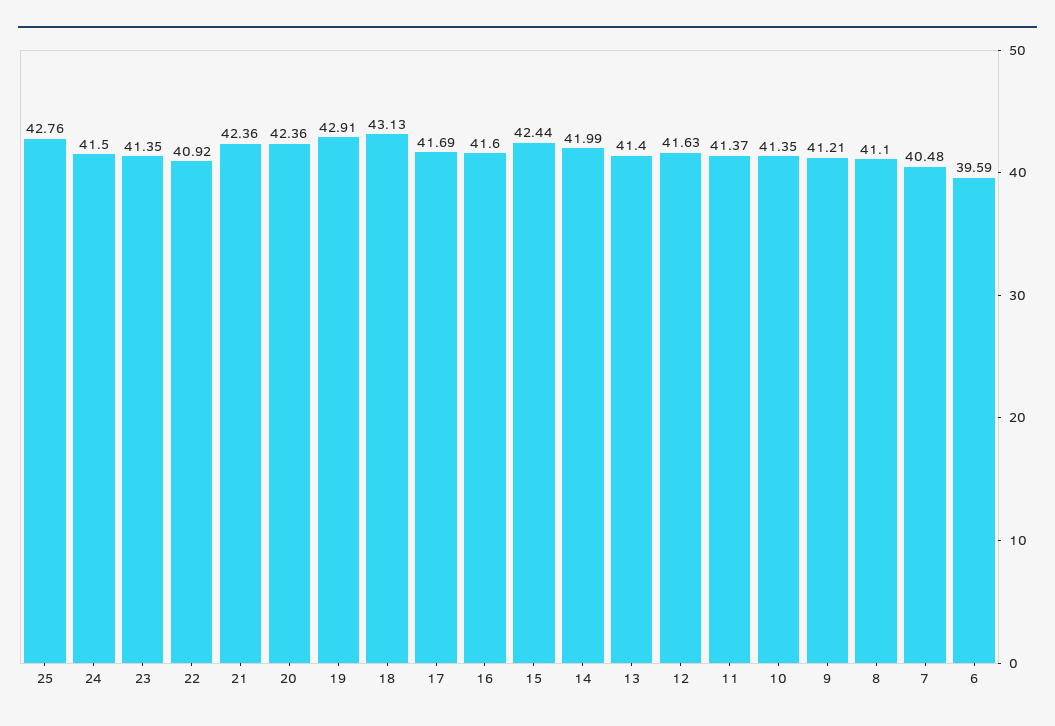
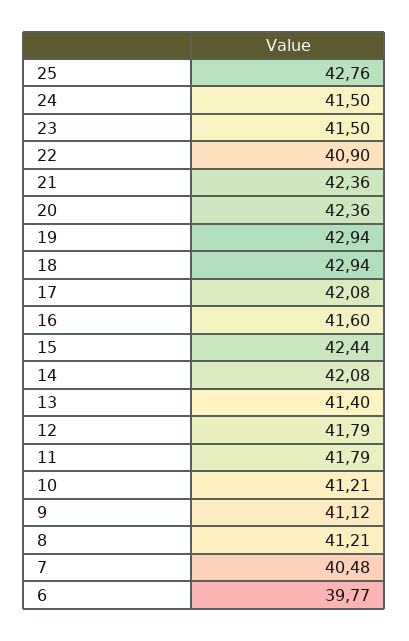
  {
    "25": 42.76,
    "24": 41.5,
-   "23": 41.35,
+   "23": 41.5,
-   "22": 40.92,
+   "22": 40.9,
    "21": 42.36,
    "20": 42.36,
-   "19": 42.91,
+   "19": 42.94,
-   "18": 43.13,
+   "18": 42.94,
-   "17": 41.69,
+   "17": 42.08,
    "16": 41.6,
    "15": 42.44,
-   "14": 41.99,
+   "14": 42.08,
    "13": 41.4,
-   "12": 41.63,
+   "12": 41.79,
-   "11": 41.37,
+   "11": 41.79,
-   "10": 41.35,
+   "10": 41.21,
-   "9": 41.21,
+   "9": 41.12,
-   "8": 41.1,
+   "8": 41.21,
    "7": 40.48,
-   "6": 39.59
+   "6": 39.77
  }

